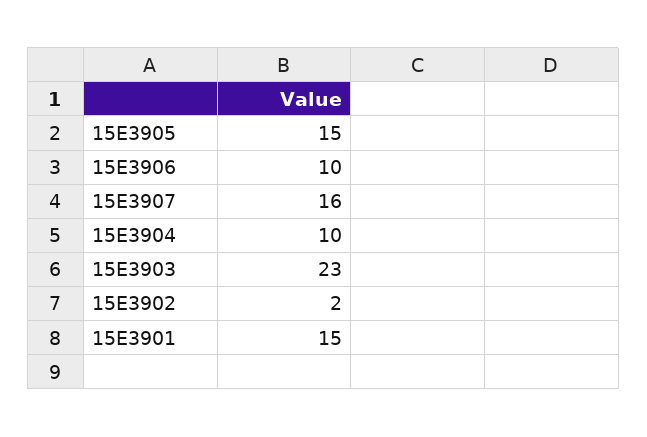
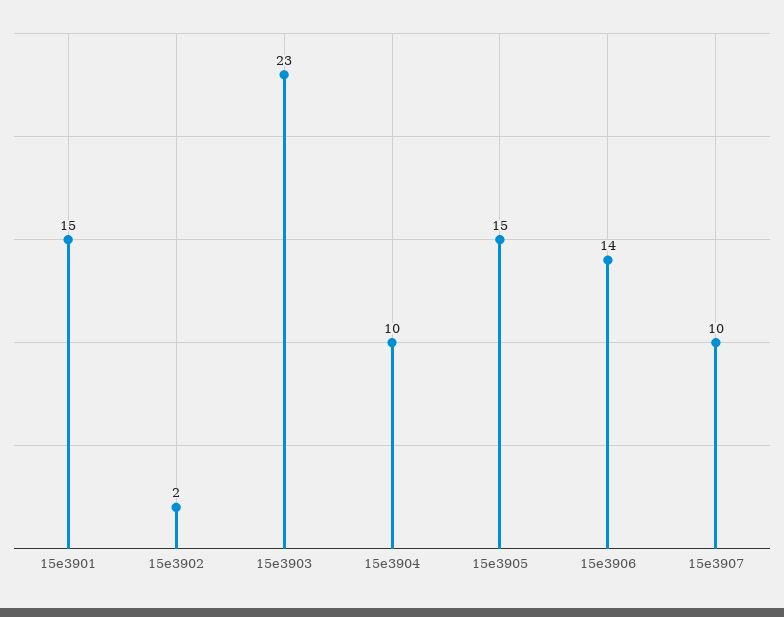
  {
    "15E3905": 15,
-   "15E3906": 10,
+   "15E3906": 14,
-   "15E3907": 16,
+   "15E3907": 10,
    "15E3904": 10,
    "15E3903": 23,
    "15E3902": 2,
    "15E3901": 15
  }

